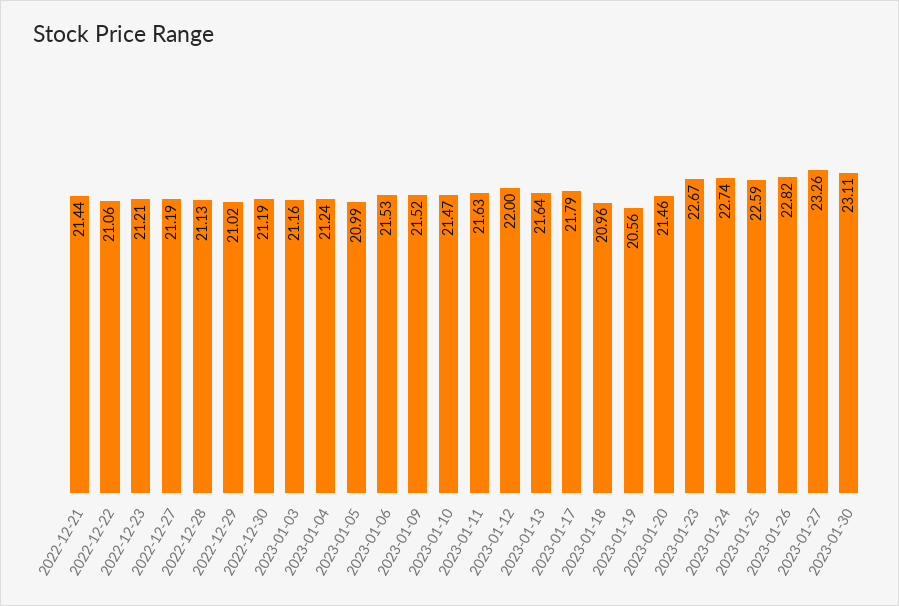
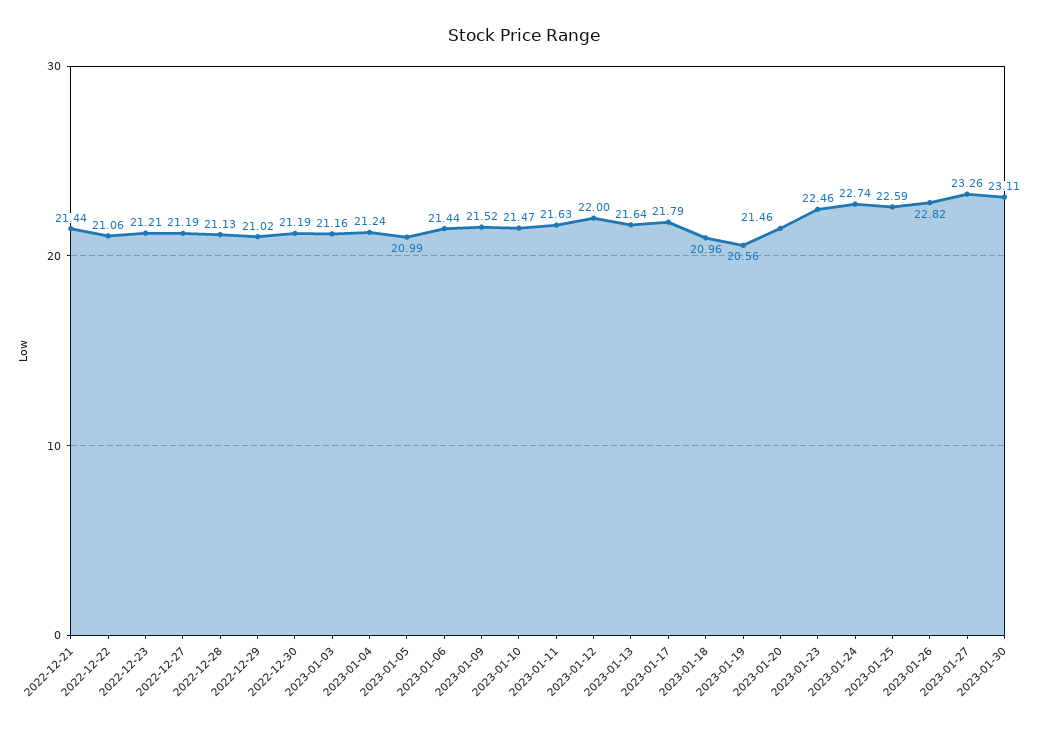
  {
    "2022-12-21": 21.44,
    "2022-12-22": 21.06,
    "2022-12-23": 21.21,
    "2022-12-27": 21.19,
    "2022-12-28": 21.13,
    "2022-12-29": 21.02,
    "2022-12-30": 21.19,
    "2023-01-03": 21.16,
    "2023-01-04": 21.24,
    "2023-01-05": 20.99,
-   "2023-01-06": 21.53,
+   "2023-01-06": 21.44,
    "2023-01-09": 21.52,
    "2023-01-10": 21.47,
    "2023-01-11": 21.63,
    "2023-01-12": 22,
    "2023-01-13": 21.64,
    "2023-01-17": 21.79,
    "2023-01-18": 20.96,
    "2023-01-19": 20.56,
    "2023-01-20": 21.46,
-   "2023-01-23": 22.67,
+   "2023-01-23": 22.46,
    "2023-01-24": 22.74,
    "2023-01-25": 22.59,
    "2023-01-26": 22.82,
    "2023-01-27": 23.26,
    "2023-01-30": 23.11
  }

